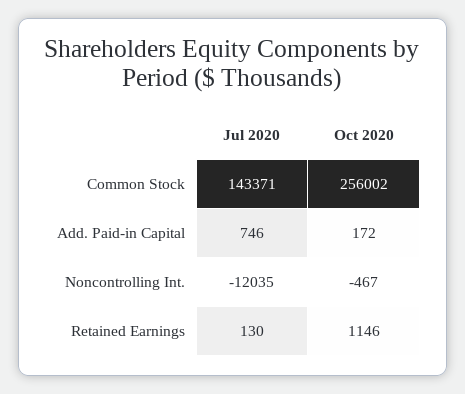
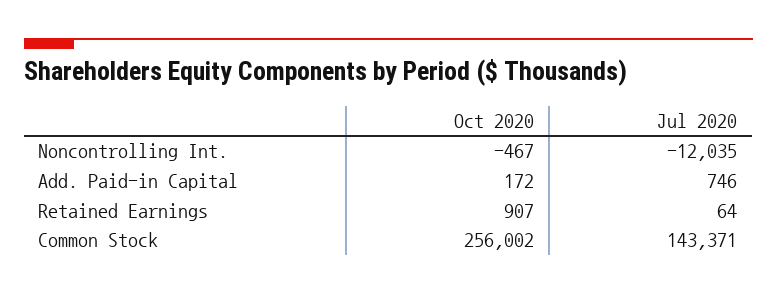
  {
    "Jul 2020": {
      "Common Stock": 143371,
      "Add. Paid-in Capital": 746,
      "Noncontrolling Int.": -12035,
-     "Retained Earnings": 130
+     "Retained Earnings": 64
    },
    "Oct 2020": {
      "Common Stock": 256002,
      "Add. Paid-in Capital": 172,
      "Noncontrolling Int.": -467,
-     "Retained Earnings": 1146
+     "Retained Earnings": 907
    }
  }

